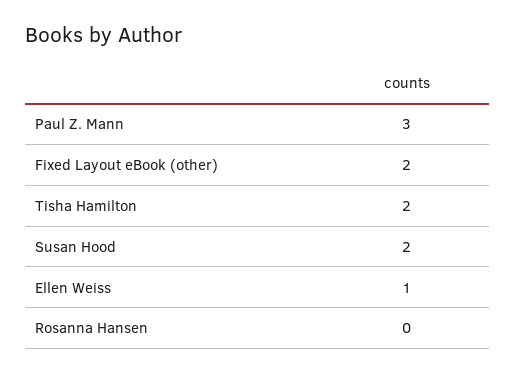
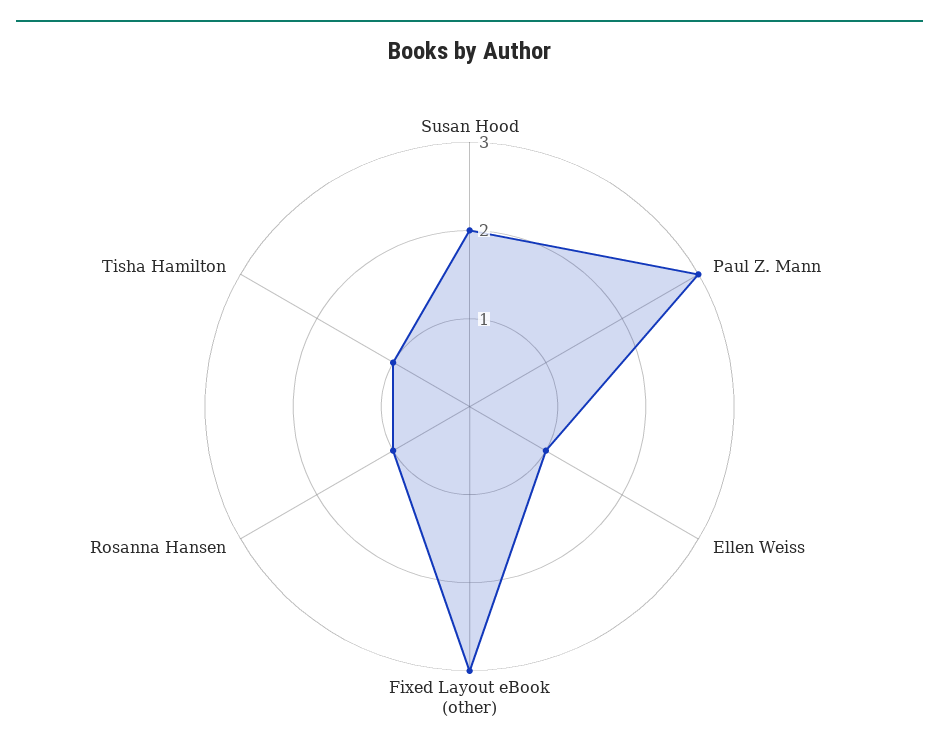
  {
    "Paul Z. Mann": 3,
-   "Fixed Layout eBook (other)": 2,
+   "Fixed Layout eBook (other)": 3,
-   "Tisha Hamilton": 2,
+   "Tisha Hamilton": 1,
    "Susan Hood": 2,
    "Ellen Weiss": 1,
-   "Rosanna Hansen": 0
+   "Rosanna Hansen": 1
  }

